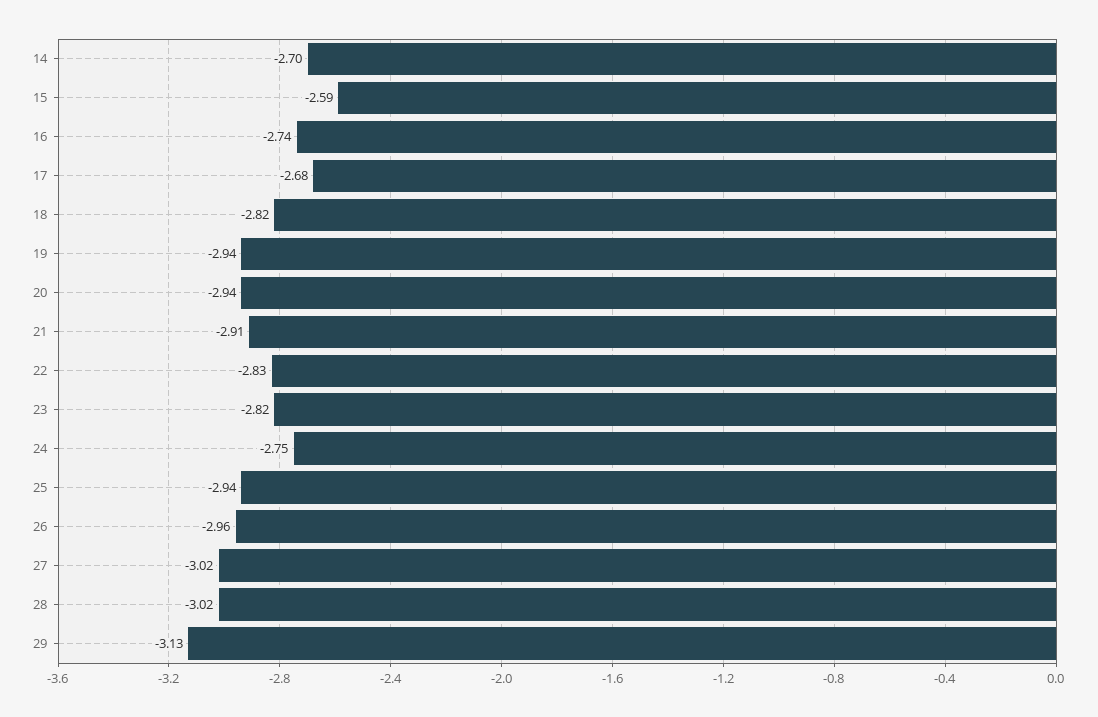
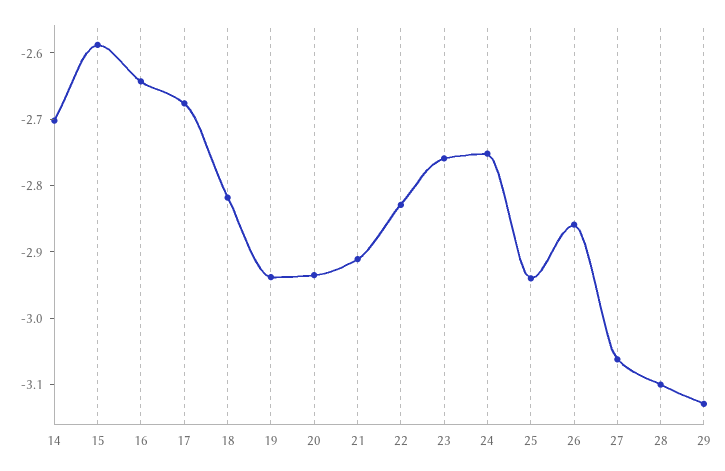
  {
    "14": -2.7,
    "15": -2.59,
-   "16": -2.74,
+   "16": -2.64,
    "17": -2.68,
    "18": -2.82,
    "19": -2.94,
    "20": -2.94,
    "21": -2.91,
    "22": -2.83,
-   "23": -2.82,
+   "23": -2.76,
    "24": -2.75,
    "25": -2.94,
-   "26": -2.96,
+   "26": -2.86,
-   "27": -3.02,
+   "27": -3.06,
-   "28": -3.02,
+   "28": -3.1,
    "29": -3.13
  }

